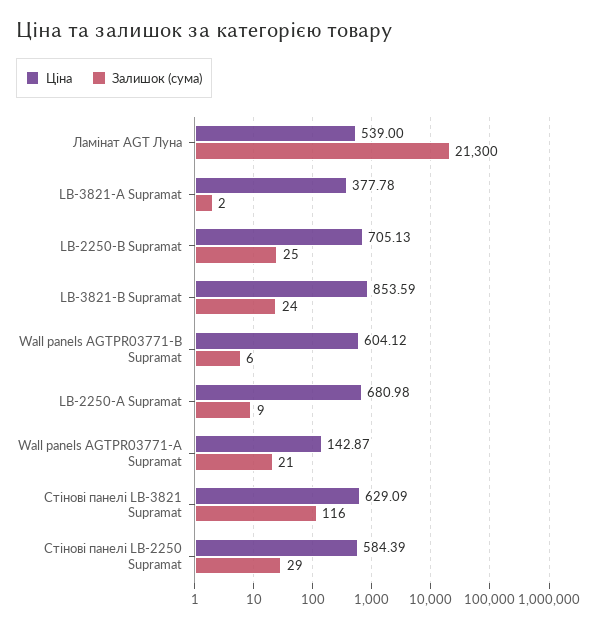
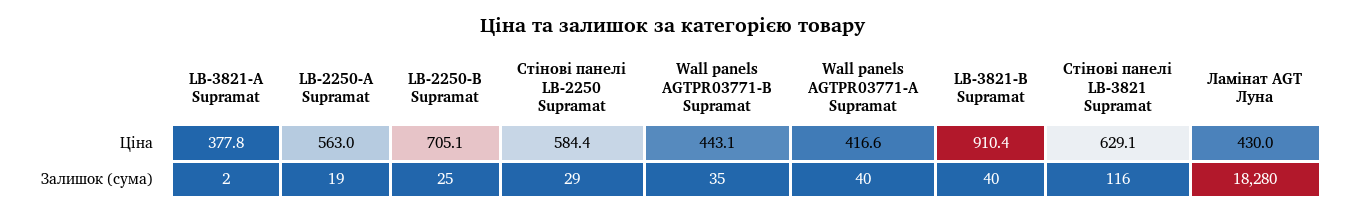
  {
    "Ціна": {
-     "Ламінат AGT Луна": 539,
+     "Ламінат AGT Луна": 430,
      "LB-3821-А Supramat": 377.78,
      "LB-2250-В Supramat": 705.13,
-     "LB-3821-В Supramat": 853.59,
+     "LB-3821-В Supramat": 910.4,
-     "Wall panels AGTPR03771-B Supramat": 604.12,
+     "Wall panels AGTPR03771-B Supramat": 443.1,
-     "LB-2250-А Supramat": 680.98,
+     "LB-2250-А Supramat": 563,
-     "Wall panels AGTPR03771-А Supramat": 142.87,
+     "Wall panels AGTPR03771-А Supramat": 416.6,
      "Стінові панелі LB-3821 Supramat": 629.09,
      "Стінові панелі LB-2250 Supramat": 584.39
    },
    "Залишок (сума)": {
-     "Ламінат AGT Луна": 21300,
+     "Ламінат AGT Луна": 18280,
      "LB-3821-А Supramat": 2,
      "LB-2250-В Supramat": 25,
-     "LB-3821-В Supramat": 24,
+     "LB-3821-В Supramat": 40,
-     "Wall panels AGTPR03771-B Supramat": 6,
+     "Wall panels AGTPR03771-B Supramat": 35,
-     "LB-2250-А Supramat": 9,
+     "LB-2250-А Supramat": 19,
-     "Wall panels AGTPR03771-А Supramat": 21,
+     "Wall panels AGTPR03771-А Supramat": 40,
      "Стінові панелі LB-3821 Supramat": 116,
      "Стінові панелі LB-2250 Supramat": 29
    }
  }

